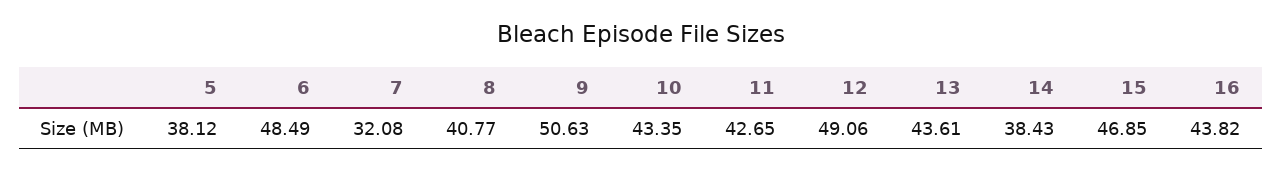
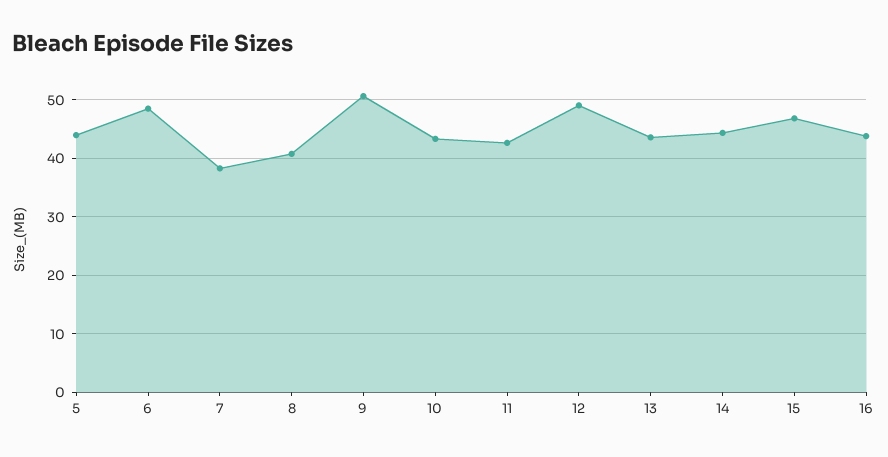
  {
-   "5": 38.12,
+   "5": 44,
    "6": 48.49,
-   "7": 32.08,
+   "7": 38,
    "8": 40.77,
    "9": 50.63,
    "10": 43.35,
    "11": 42.65,
    "12": 49.06,
    "13": 43.61,
-   "14": 38.43,
+   "14": 44,
    "15": 46.85,
    "16": 43.82
  }

